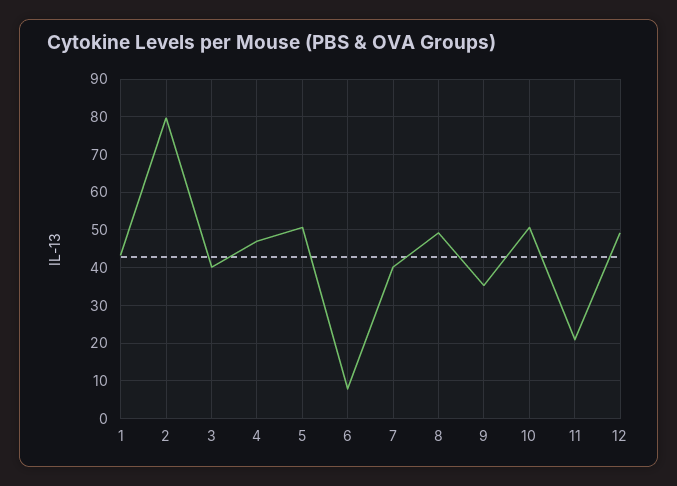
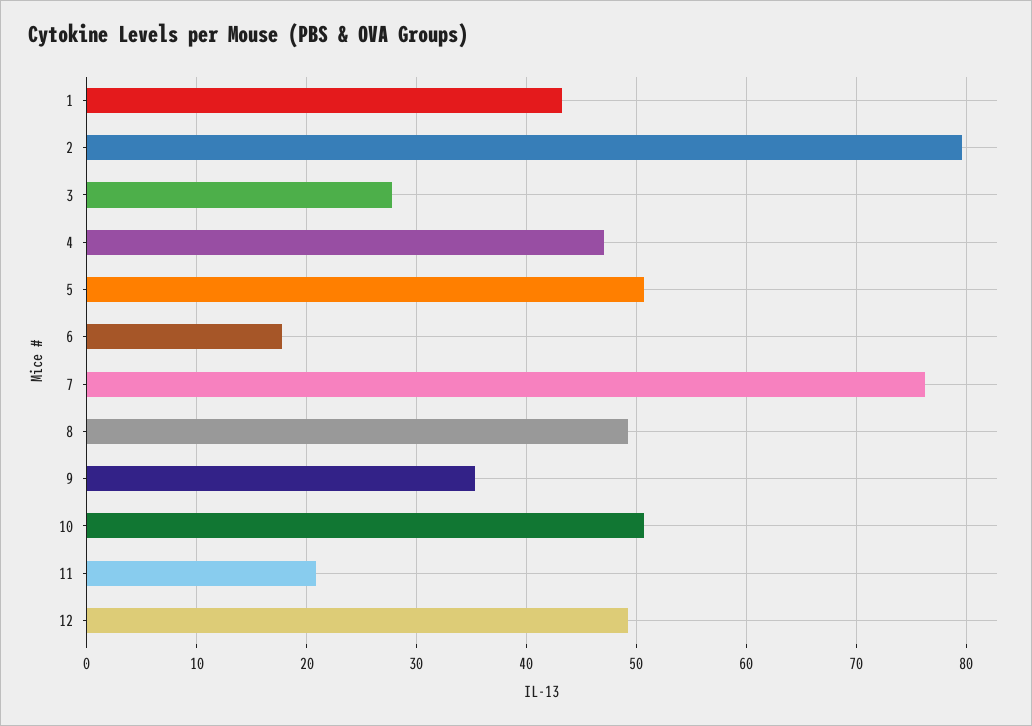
  {
    "1": 43,
    "2": 80,
-   "3": 40,
+   "3": 28,
    "4": 47,
    "5": 51,
-   "6": 8,
+   "6": 18,
-   "7": 40,
+   "7": 76,
    "8": 49,
    "9": 35,
    "10": 51,
    "11": 21,
    "12": 49
  }

